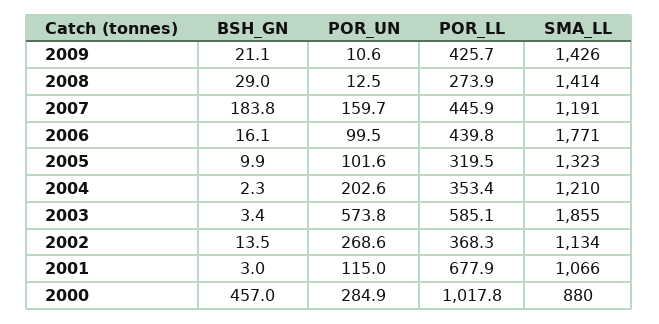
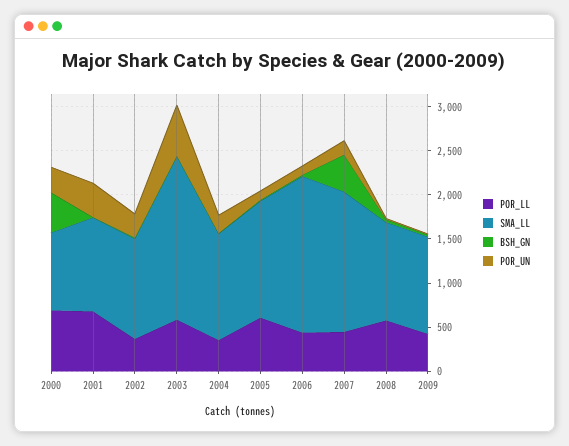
  {
    "BSH_GN": {
      "2009": 21.1,
      "2008": 29,
-     "2007": 183.8,
+     "2007": 400,
      "2006": 16.1,
      "2005": 9.9,
      "2004": 2.3,
      "2003": 3.4,
      "2002": 13.5,
      "2001": 3,
      "2000": 457
    },
    "POR_UN": {
      "2009": 10.6,
      "2008": 12.5,
      "2007": 159.7,
      "2006": 99.5,
      "2005": 101.6,
      "2004": 202.6,
      "2003": 573.8,
      "2002": 268.6,
-     "2001": 115,
+     "2001": 400,
      "2000": 284.9
    },
    "POR_LL": {
      "2009": 425.7,
-     "2008": 273.9,
+     "2008": 600,
      "2007": 445.9,
      "2006": 439.8,
-     "2005": 319.5,
+     "2005": 600,
      "2004": 353.4,
      "2003": 585.1,
      "2002": 368.3,
      "2001": 677.9,
-     "2000": 1017.8
+     "2000": 700
    },
    "SMA_LL": {
-     "2009": 1426,
+     "2009": 1100,
-     "2008": 1414,
+     "2008": 1100,
-     "2007": 1191,
+     "2007": 1600,
      "2006": 1771,
      "2005": 1323,
      "2004": 1210,
      "2003": 1855,
      "2002": 1134,
      "2001": 1066,
      "2000": 880
    }
  }

